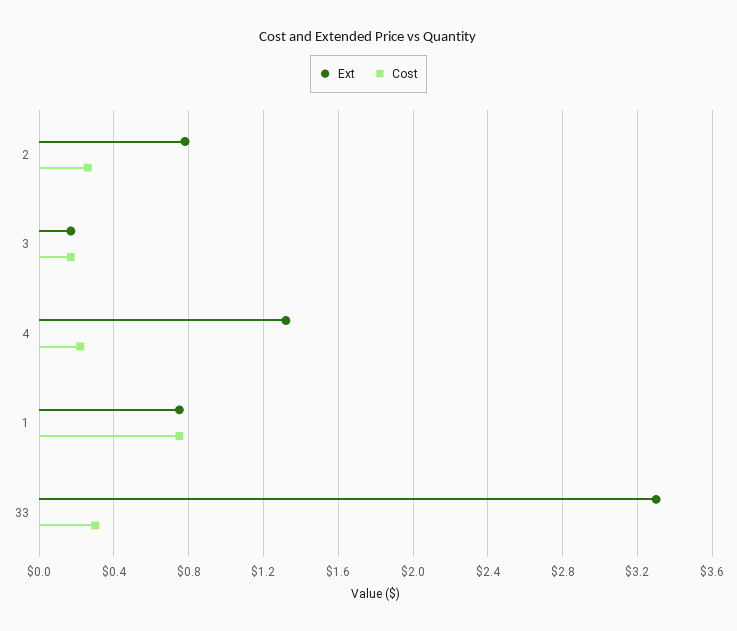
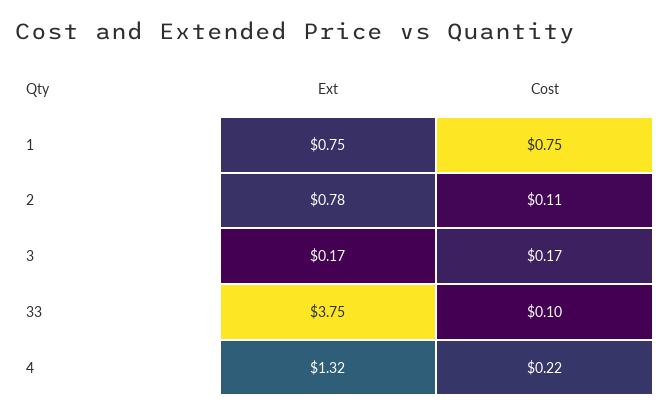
  {
    "Ext": {
      "2": 0.78,
      "3": 0.17,
      "4": 1.32,
      "1": 0.75,
-     "33": 3.3
+     "33": 3.75
    },
    "Cost": {
-     "2": 0.25,
+     "2": 0.11,
      "3": 0.17,
      "4": 0.22,
      "1": 0.75,
-     "33": 0.3
+     "33": 0.1
    }
  }

